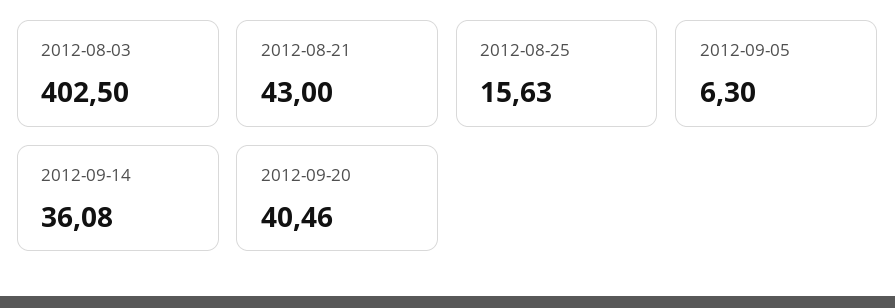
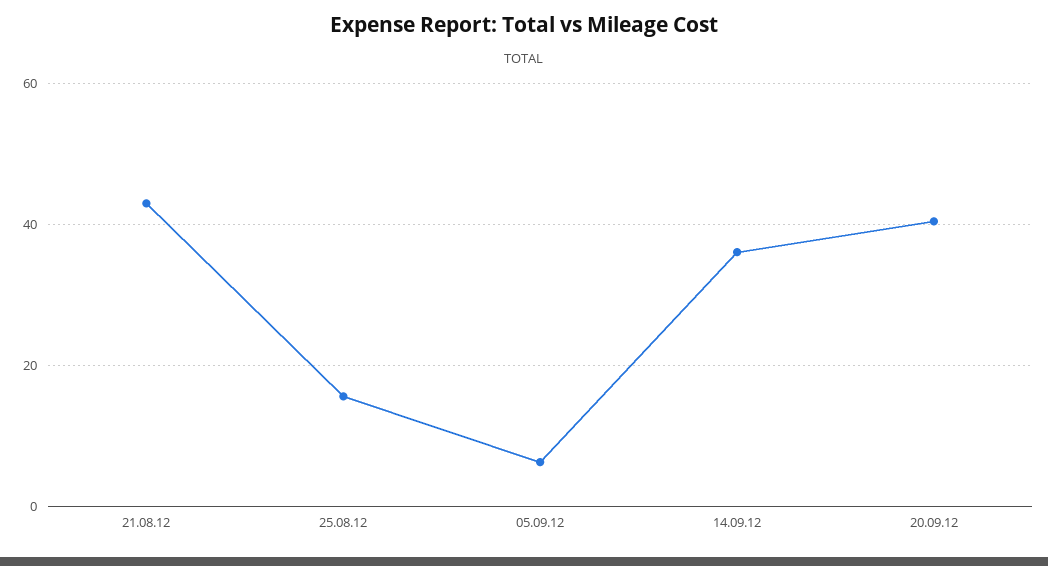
  {
-   "2012-08-03": 402.5,
    "2012-08-21": 43,
    "2012-08-25": 15.63,
    "2012-09-05": 6.3,
    "2012-09-14": 36.08,
    "2012-09-20": 40.46
  }

